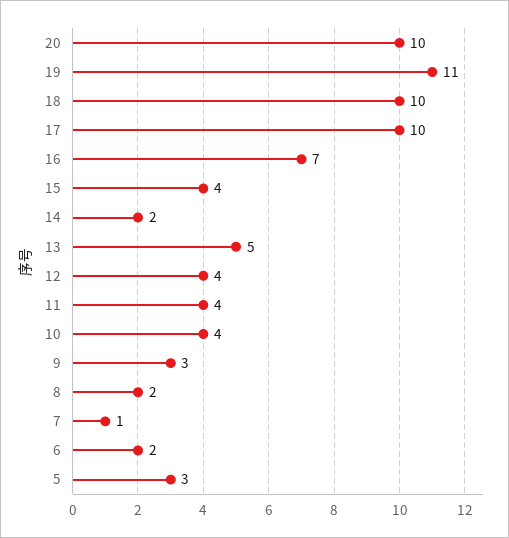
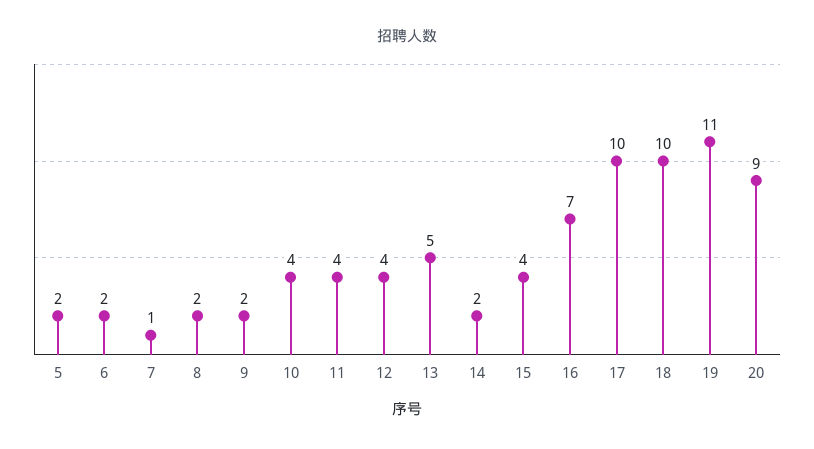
  {
-   "20": 10,
+   "20": 9,
    "19": 11,
    "18": 10,
    "17": 10,
    "16": 7,
    "15": 4,
    "14": 2,
    "13": 5,
    "12": 4,
    "11": 4,
    "10": 4,
-   "9": 3,
+   "9": 2,
    "8": 2,
    "7": 1,
    "6": 2,
-   "5": 3
+   "5": 2
  }

